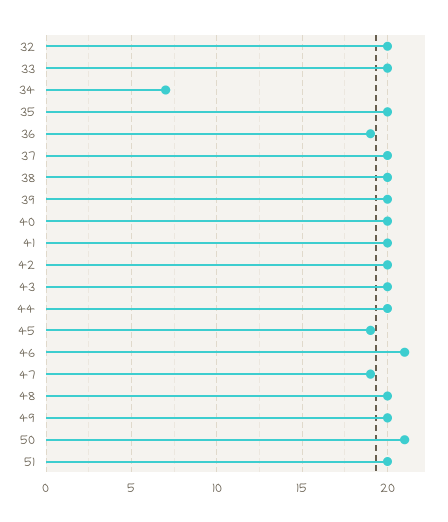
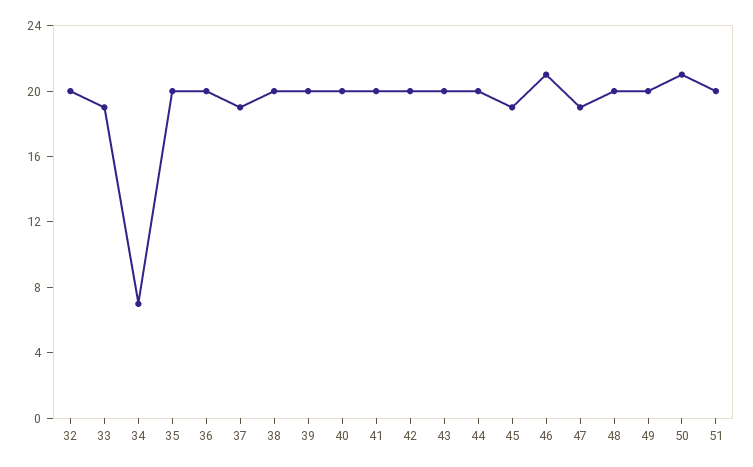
  {
    "32": 20,
-   "33": 20,
+   "33": 19,
    "34": 7,
    "35": 20,
-   "36": 19,
+   "36": 20,
-   "37": 20,
+   "37": 19,
    "38": 20,
    "39": 20,
    "40": 20,
    "41": 20,
    "42": 20,
    "43": 20,
    "44": 20,
    "45": 19,
    "46": 21,
    "47": 19,
    "48": 20,
    "49": 20,
    "50": 21,
    "51": 20
  }

